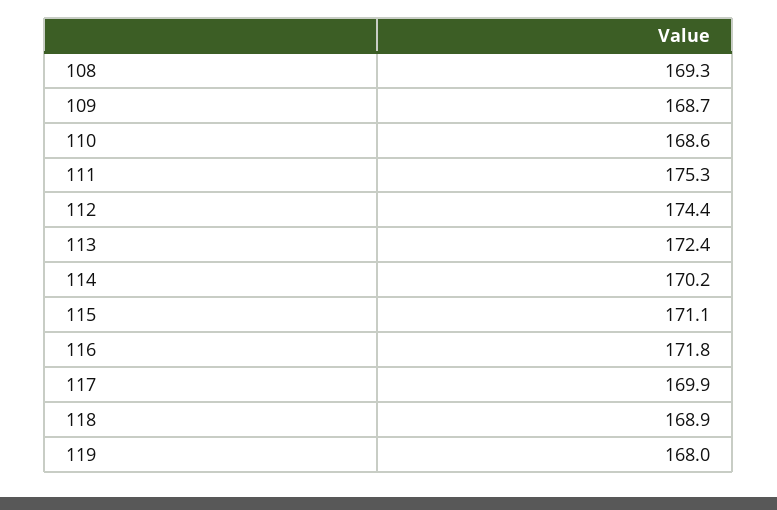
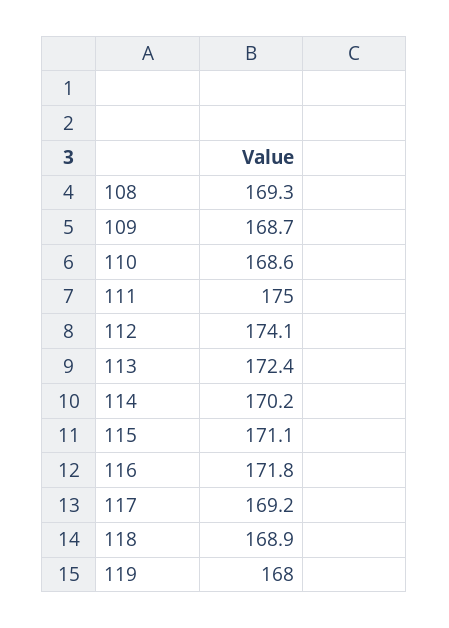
  {
    "108": 169.3,
    "109": 168.7,
    "110": 168.6,
-   "111": 175.3,
+   "111": 175,
-   "112": 174.4,
+   "112": 174.1,
    "113": 172.4,
    "114": 170.2,
    "115": 171.1,
    "116": 171.8,
-   "117": 169.9,
+   "117": 169.2,
    "118": 168.9,
    "119": 168
  }

